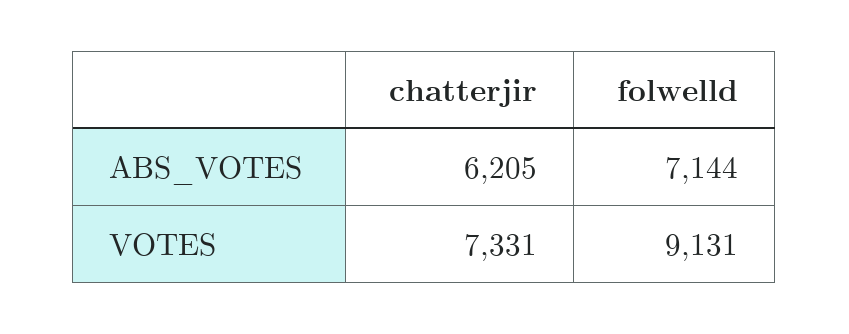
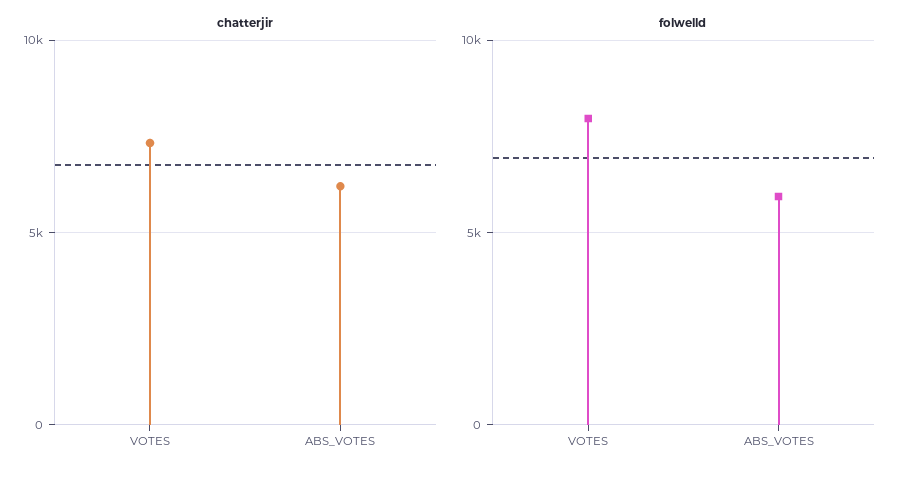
  {
    "chatterjir": {
      "ABS_VOTES": 6205,
      "VOTES": 7331
    },
    "folwelld": {
-     "ABS_VOTES": 7144,
+     "ABS_VOTES": 6000,
-     "VOTES": 9131
+     "VOTES": 8000
    }
  }

